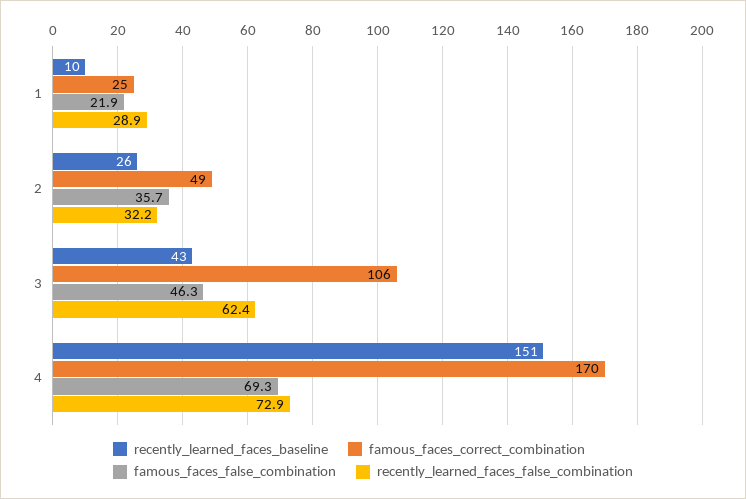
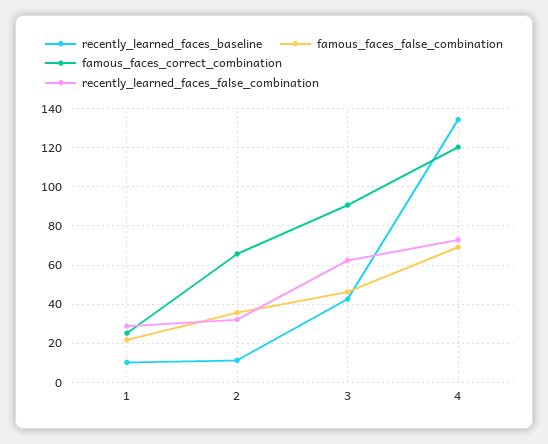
  {
    "recently_learned_faces_baseline": {
      "1": 10,
-     "2": 26,
+     "2": 10,
      "3": 43,
-     "4": 151
+     "4": 135
    },
    "famous_faces_correct_combination": {
      "1": 25,
-     "2": 49,
+     "2": 65,
-     "3": 106,
+     "3": 90,
-     "4": 170
+     "4": 120
    },
    "famous_faces_false_combination": {
      "1": 21.9,
      "2": 35.7,
      "3": 46.3,
      "4": 69.3
    },
    "recently_learned_faces_false_combination": {
      "1": 28.9,
      "2": 32.2,
      "3": 62.4,
      "4": 72.9
    }
  }

